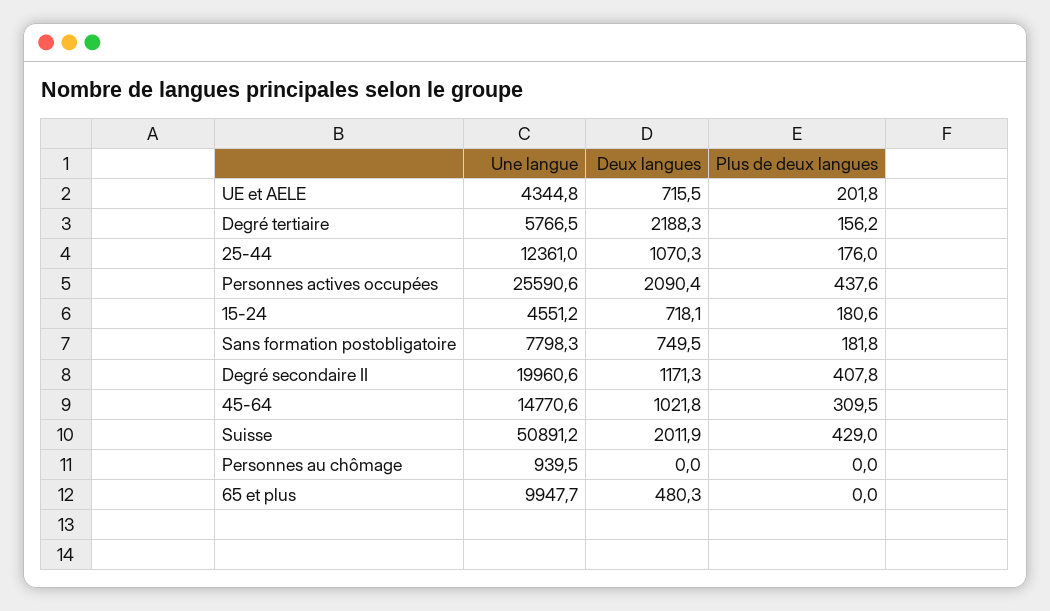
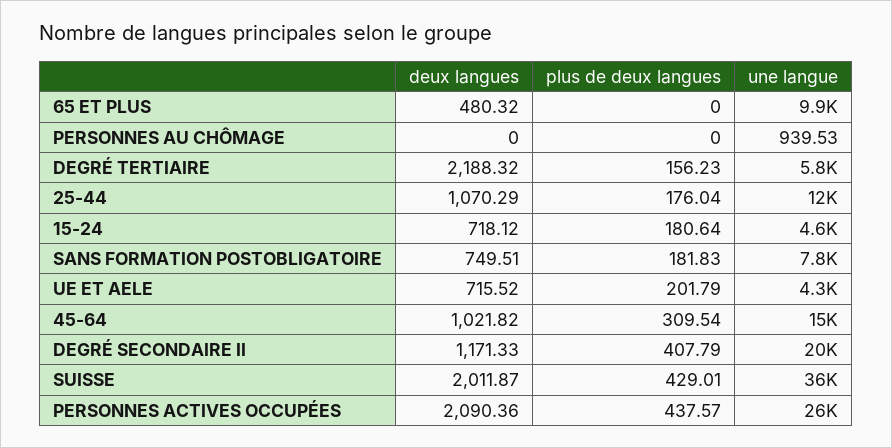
  {
    "Une langue": {
      "UE et AELE": 4344.8,
      "Degré tertiaire": 5766.5,
      "25-44": 12361,
      "Personnes actives occupées": 25590.6,
      "15-24": 4551.2,
      "Sans formation postobligatoire": 7798.3,
      "Degré secondaire II": 19960.6,
      "45-64": 14770.6,
-     "Suisse": 50891.2,
+     "Suisse": 36000,
      "Personnes au chômage": 939.53,
      "65 et plus": 9947.7
    },
    "Deux langues": {
      "UE et AELE": 715.52,
      "Degré tertiaire": 2188.32,
      "25-44": 1070.29,
      "Personnes actives occupées": 2090.36,
      "15-24": 718.12,
      "Sans formation postobligatoire": 749.51,
      "Degré secondaire II": 1171.33,
      "45-64": 1021.82,
      "Suisse": 2011.87,
      "Personnes au chômage": 0,
      "65 et plus": 480.32
    },
    "Plus de deux langues": {
      "UE et AELE": 201.79,
      "Degré tertiaire": 156.23,
      "25-44": 176.04,
      "Personnes actives occupées": 437.57,
      "15-24": 180.64,
      "Sans formation postobligatoire": 181.83,
      "Degré secondaire II": 407.79,
      "45-64": 309.54,
      "Suisse": 429.01,
      "Personnes au chômage": 0,
      "65 et plus": 0
    }
  }

